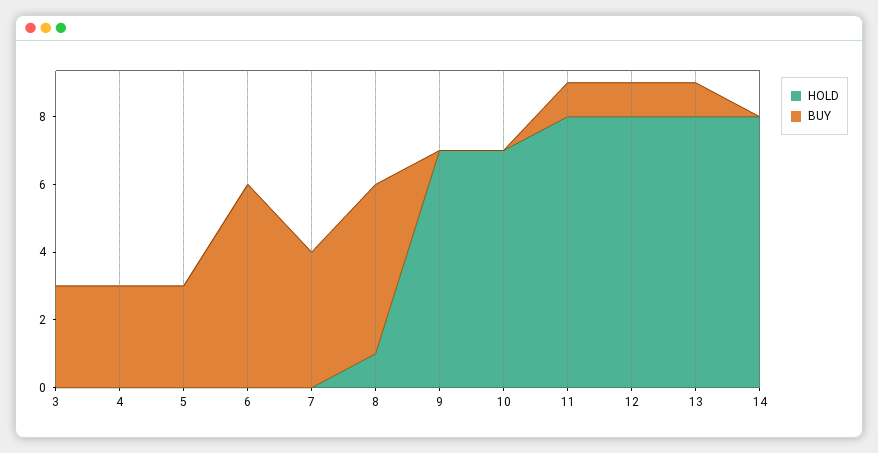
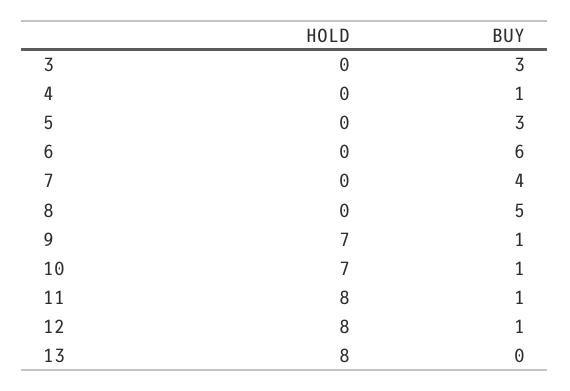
  {
    "HOLD": {
      "3": 0,
      "4": 0,
      "5": 0,
      "6": 0,
      "7": 0,
-     "8": 1,
+     "8": 0,
      "9": 7,
      "10": 7,
      "11": 8,
      "12": 8,
-     "13": 8,
+     "13": 8
-     "14": 8
    },
    "BUY": {
      "3": 3,
-     "4": 3,
+     "4": 1,
      "5": 3,
      "6": 6,
      "7": 4,
      "8": 5,
-     "9": 0,
+     "9": 1,
-     "10": 0,
+     "10": 1,
      "11": 1,
      "12": 1,
-     "13": 1,
+     "13": 0
-     "14": 0
    }
  }

